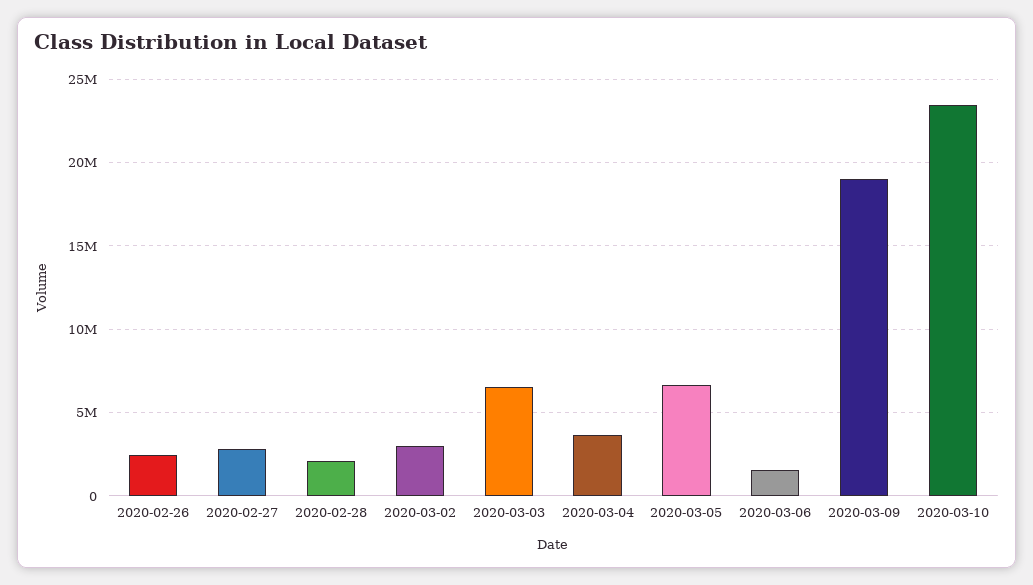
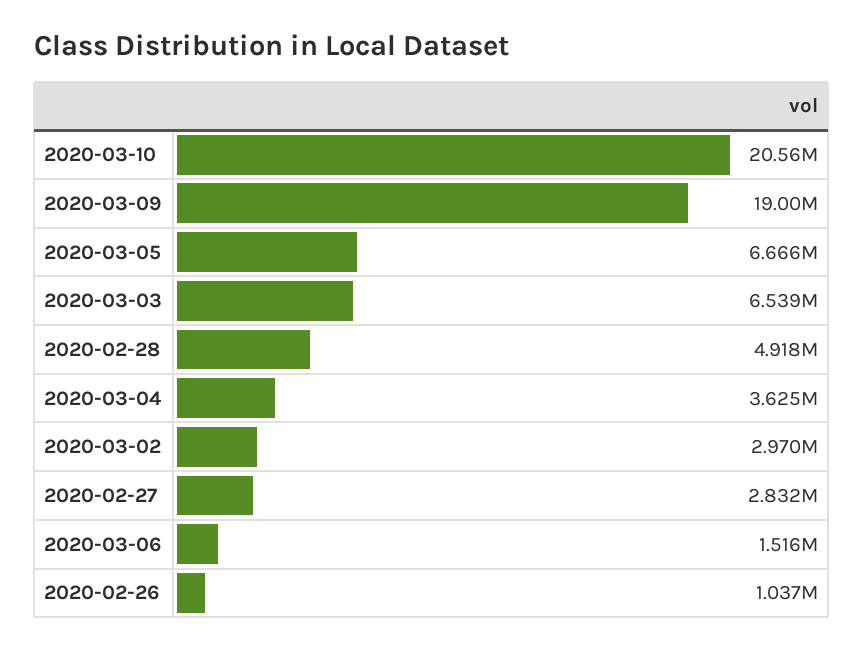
  {
-   "2020-02-26": 2500000,
+   "2020-02-26": 1037000,
    "2020-02-27": 2832000,
-   "2020-02-28": 2000000,
+   "2020-02-28": 4918000,
    "2020-03-02": 2970000,
    "2020-03-03": 6539000,
    "2020-03-04": 3625000,
    "2020-03-05": 6666000,
    "2020-03-06": 1516000,
    "2020-03-09": 19000000,
-   "2020-03-10": 23500000
+   "2020-03-10": 20560000
  }

